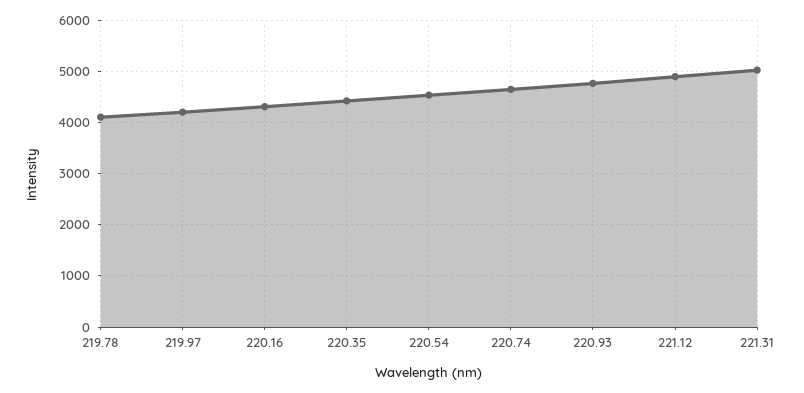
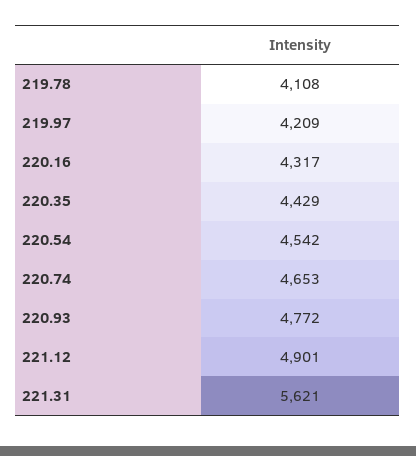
  {
    "219.78": 4108,
    "219.97": 4209,
    "220.16": 4317,
    "220.35": 4429,
    "220.54": 4542,
    "220.74": 4653,
    "220.93": 4772,
    "221.12": 4901,
-   "221.31": 5000
+   "221.31": 5621
  }

